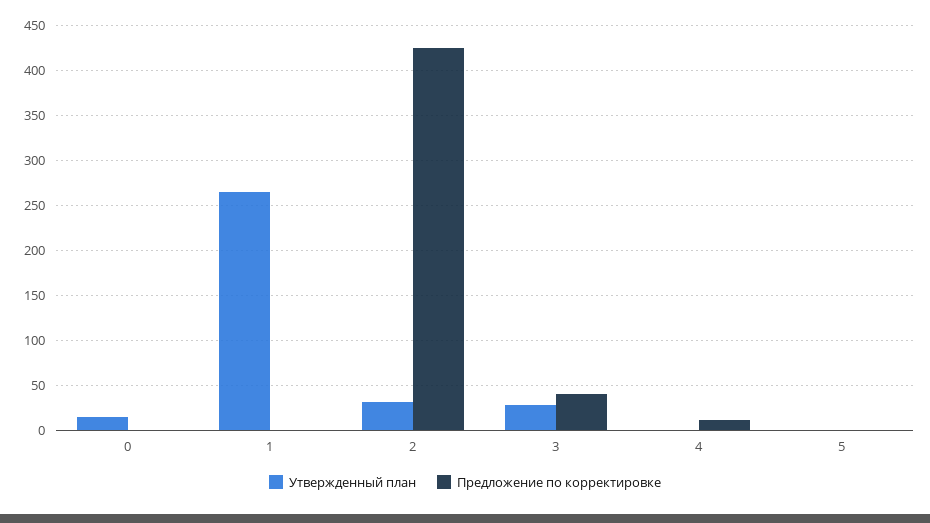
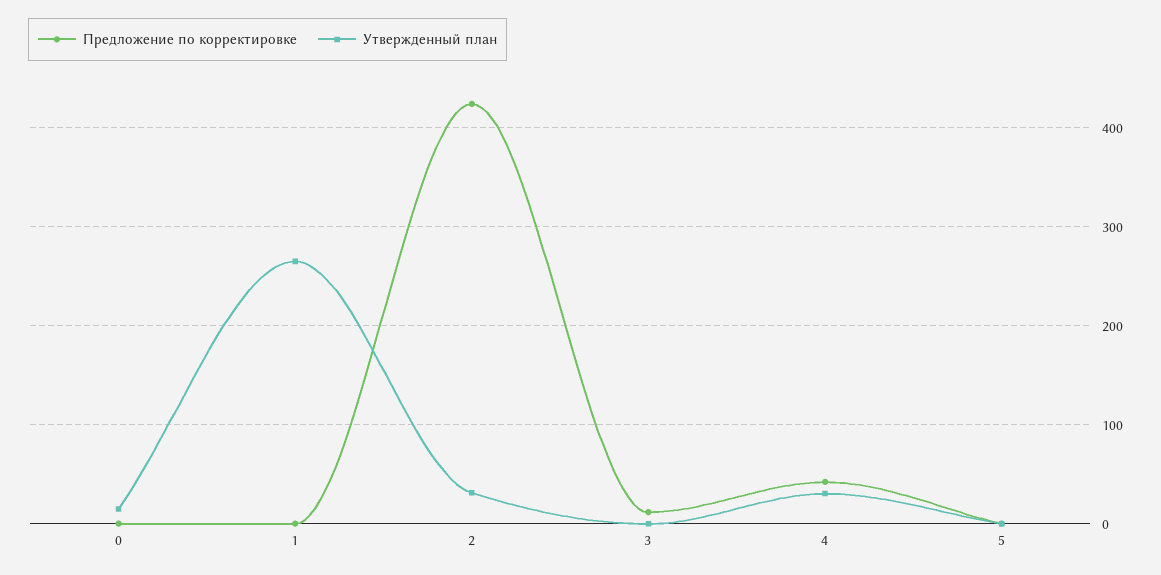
  {
    "Утвержденный план": {
      "0": 10,
      "1": 270,
      "2": 30,
-     "3": 30,
+     "3": 0,
-     "4": 0,
+     "4": 30,
      "5": 0
    },
    "Предложение по корректировке": {
      "0": 0,
      "1": 0,
      "2": 420,
-     "3": 40,
+     "3": 10,
-     "4": 10,
+     "4": 40,
      "5": 0
    }
  }

